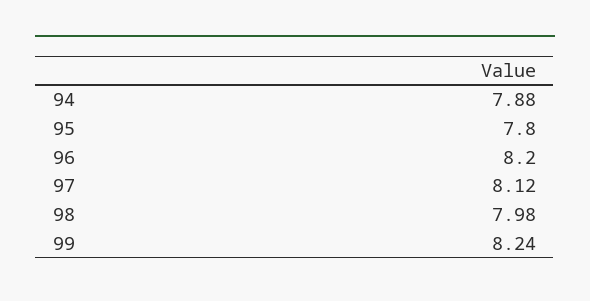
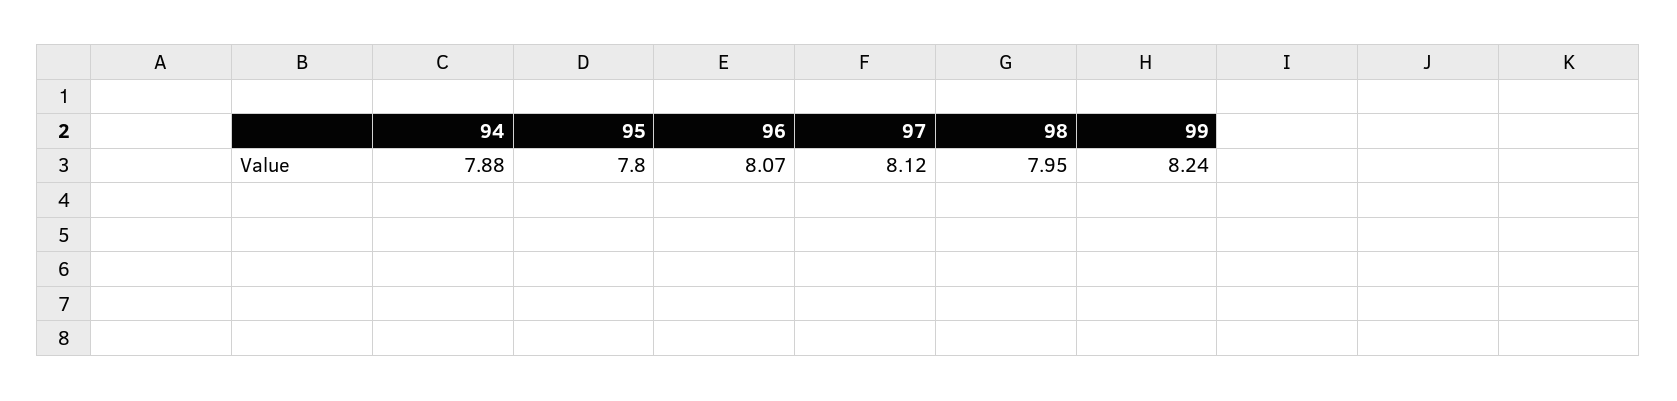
  {
    "94": 7.88,
    "95": 7.8,
-   "96": 8.2,
+   "96": 8.07,
    "97": 8.12,
-   "98": 7.98,
+   "98": 7.95,
    "99": 8.24
  }

